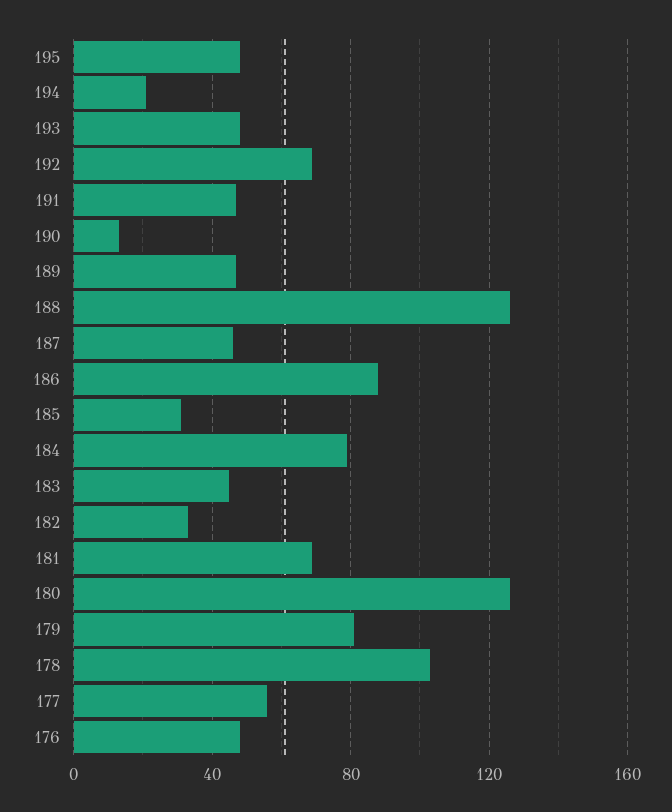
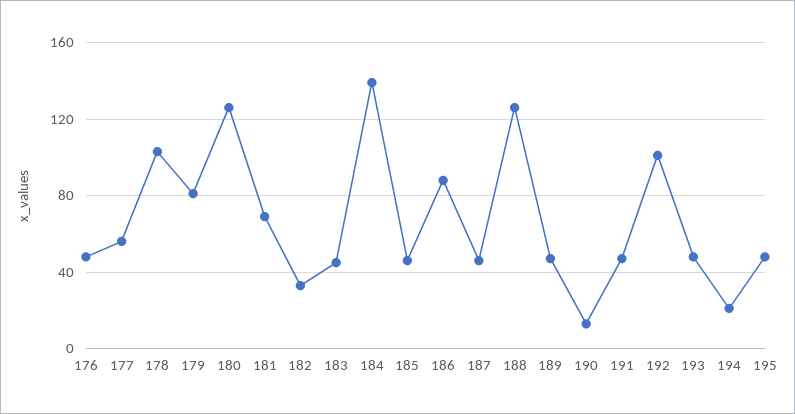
  {
    "195": 50,
    "194": 20,
    "193": 50,
-   "192": 70,
+   "192": 100,
    "191": 45,
    "190": 15,
    "189": 45,
    "188": 125,
    "187": 45,
    "186": 90,
-   "185": 30,
+   "185": 45,
-   "184": 80,
+   "184": 140,
    "183": 45,
    "182": 35,
    "181": 70,
    "180": 125,
    "179": 80,
    "178": 105,
    "177": 55,
    "176": 50
  }

